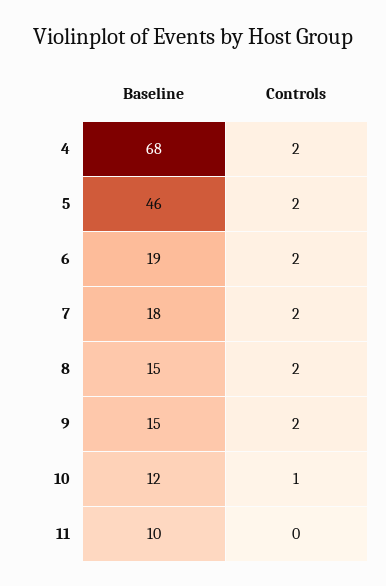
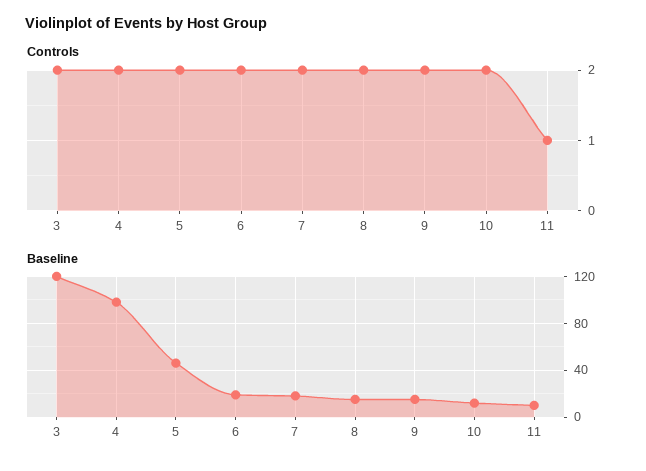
  {
    "Baseline": {
-     "4": 68,
+     "4": 100,
      "5": 46,
      "6": 19,
      "7": 18,
      "8": 15,
      "9": 15,
      "10": 12,
-     "11": 10
+     "11": 10,
+     "3": 120
    },
    "Controls": {
      "4": 2,
      "5": 2,
      "6": 2,
      "7": 2,
      "8": 2,
      "9": 2,
-     "10": 1,
+     "10": 2,
-     "11": 0
+     "11": 1,
+     "3": 2
    }
  }

